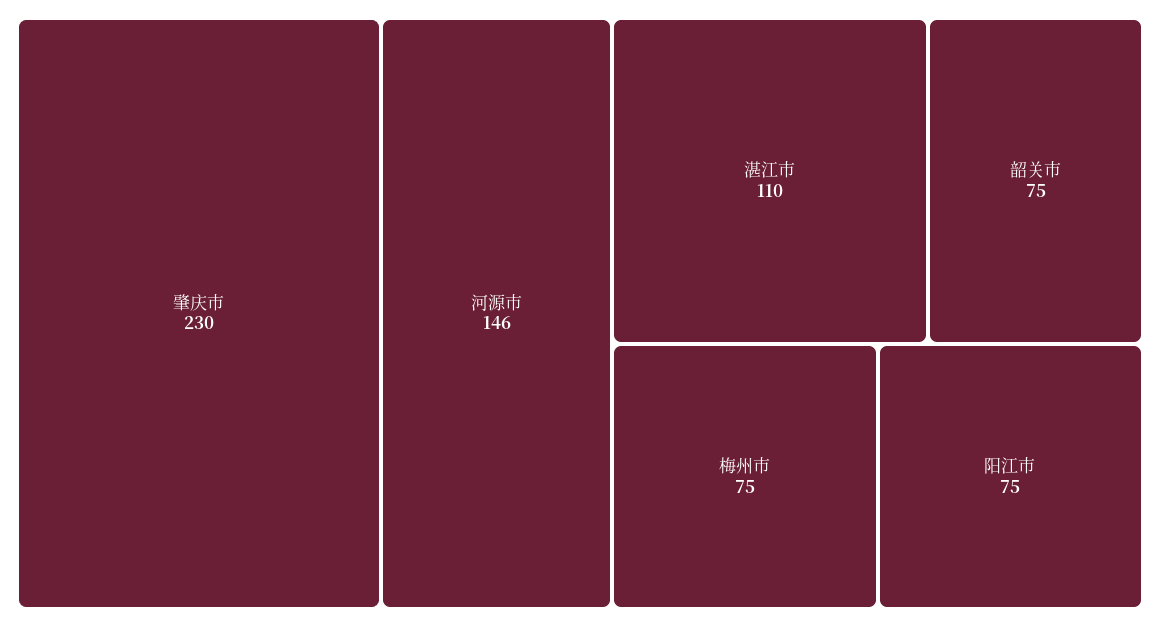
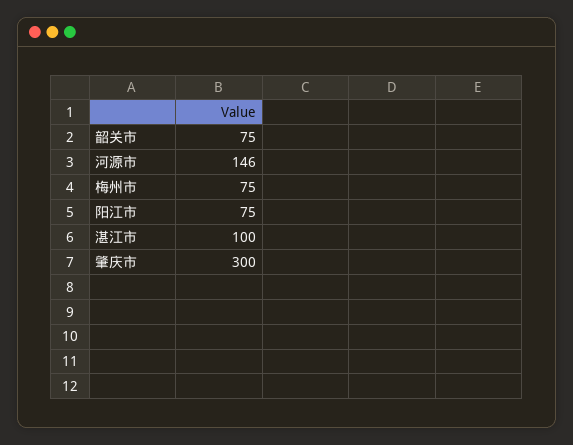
  {
-   "肇庆市": 230,
+   "肇庆市": 300,
    "河源市": 146,
-   "湛江市": 110,
+   "湛江市": 100,
    "韶关市": 75,
    "梅州市": 75,
    "阳江市": 75
  }

